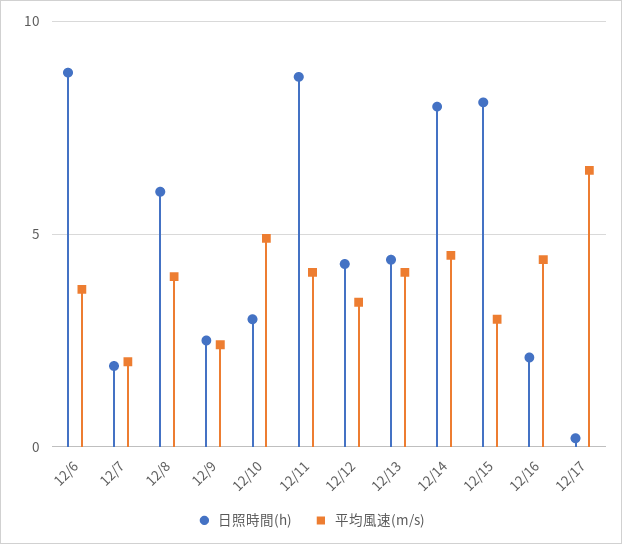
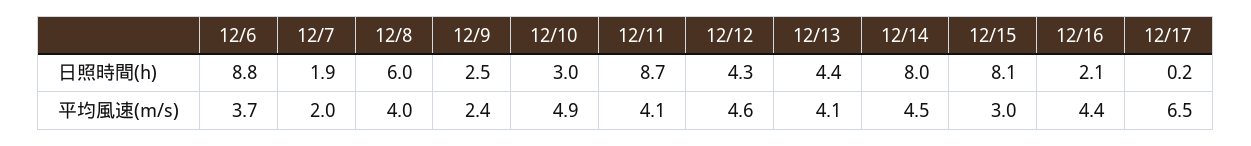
  {
    "日照時間(h)": {
      "12/6": 8.8,
      "12/7": 1.9,
      "12/8": 6,
      "12/9": 2.5,
      "12/10": 3,
      "12/11": 8.7,
      "12/12": 4.3,
      "12/13": 4.4,
      "12/14": 8,
      "12/15": 8.1,
      "12/16": 2.1,
      "12/17": 0.2
    },
    "平均風速(m/s)": {
      "12/6": 3.7,
      "12/7": 2,
      "12/8": 4,
      "12/9": 2.4,
      "12/10": 4.9,
      "12/11": 4.1,
-     "12/12": 3.5,
+     "12/12": 4.6,
      "12/13": 4.1,
      "12/14": 4.5,
      "12/15": 3,
      "12/16": 4.4,
      "12/17": 6.5
    }
  }

